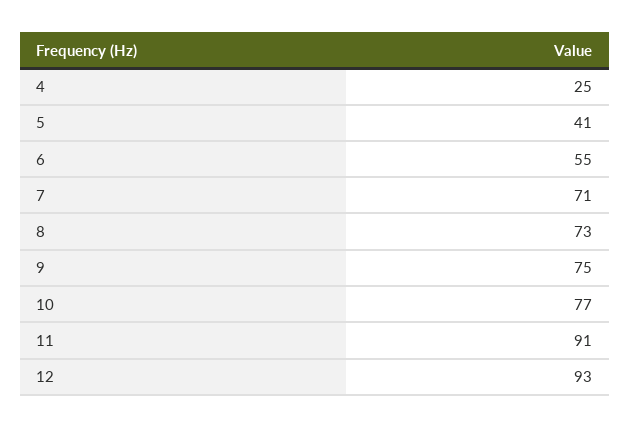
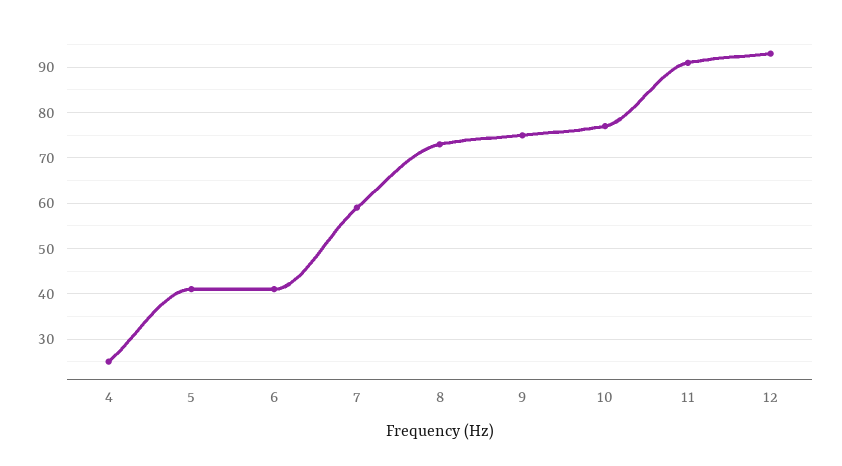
  {
    "4": 25,
    "5": 41,
-   "6": 55,
+   "6": 40,
-   "7": 71,
+   "7": 60,
    "8": 73,
    "9": 75,
    "10": 77,
    "11": 91,
    "12": 93
  }

